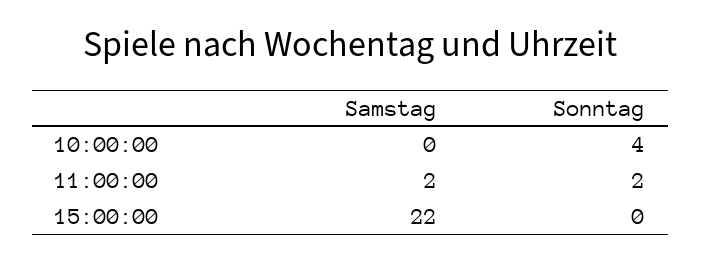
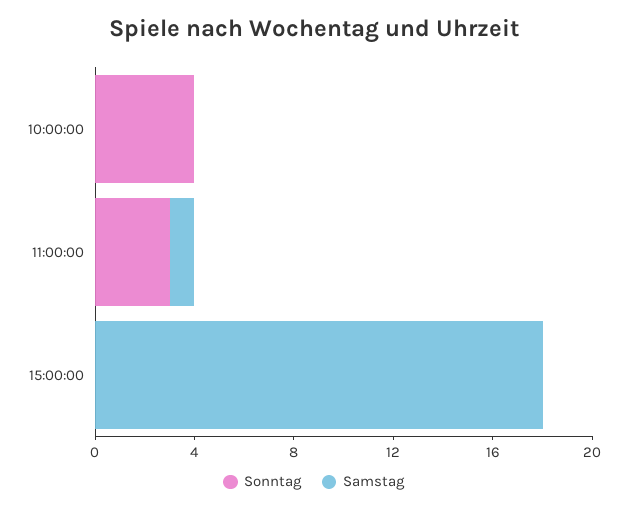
  {
    "Samstag": {
      "10:00:00": 0,
-     "11:00:00": 2,
+     "11:00:00": 1,
-     "15:00:00": 22
+     "15:00:00": 18
    },
    "Sonntag": {
      "10:00:00": 4,
-     "11:00:00": 2,
+     "11:00:00": 3,
      "15:00:00": 0
    }
  }

